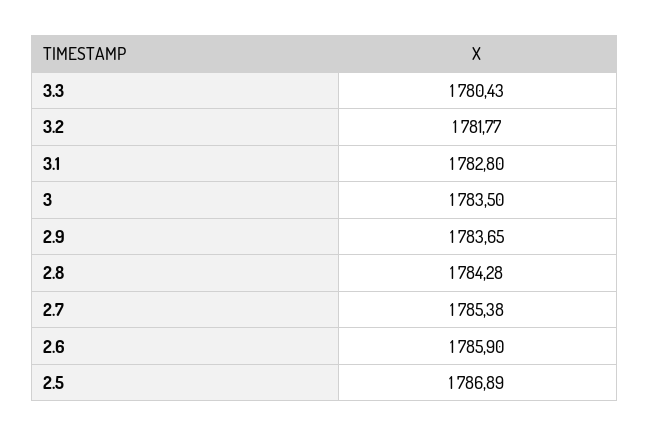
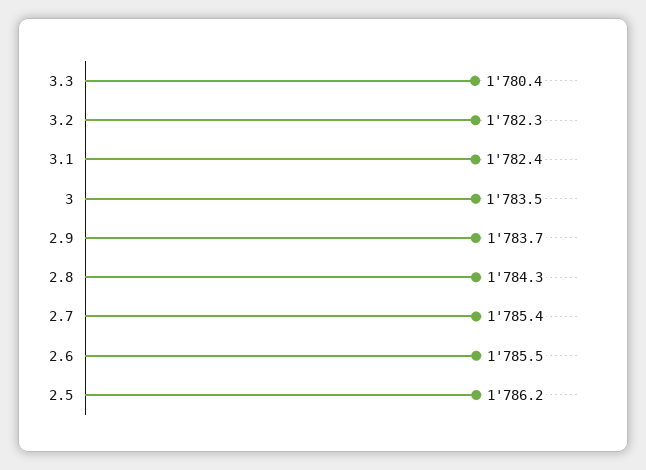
  {
    "3.3": 1780.43,
-   "3.2": 1781.77,
+   "3.2": 1782.3,
-   "3.1": 1782.8,
+   "3.1": 1782.4,
    "3": 1783.5,
    "2.9": 1783.65,
    "2.8": 1784.28,
    "2.7": 1785.38,
-   "2.6": 1785.9,
+   "2.6": 1785.5,
-   "2.5": 1786.89
+   "2.5": 1786.2
  }

